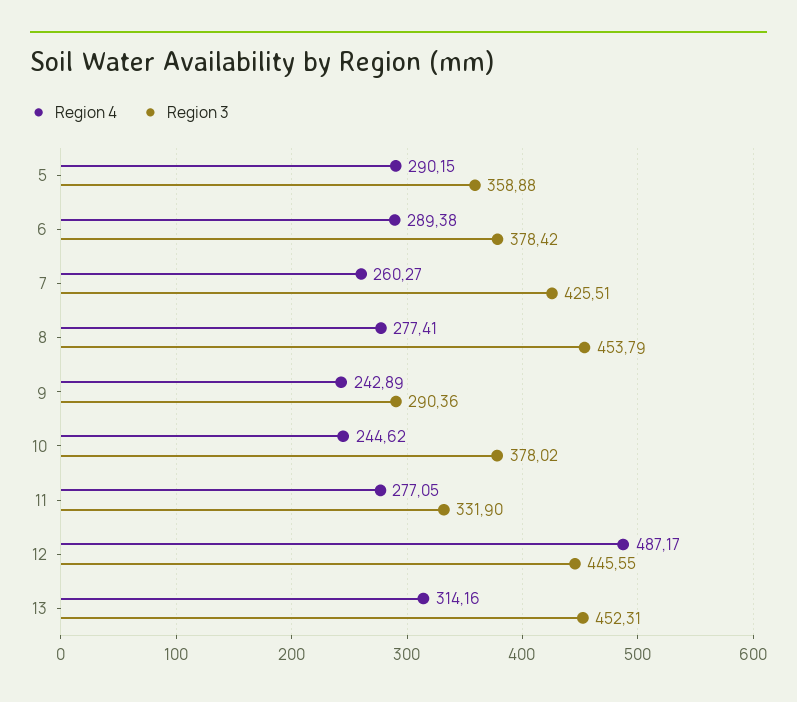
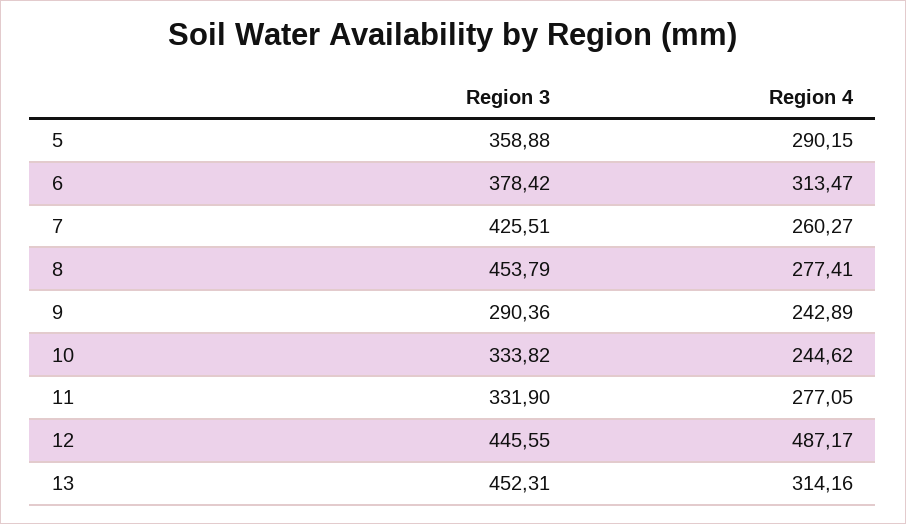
  {
    "Region 4": {
      "5": 290.15,
-     "6": 289.38,
+     "6": 313.47,
      "7": 260.27,
      "8": 277.41,
      "9": 242.89,
      "10": 244.62,
      "11": 277.05,
      "12": 487.17,
      "13": 314.16
    },
    "Region 3": {
      "5": 358.88,
      "6": 378.42,
      "7": 425.51,
      "8": 453.79,
      "9": 290.36,
-     "10": 378.02,
+     "10": 333.82,
      "11": 331.9,
      "12": 445.55,
      "13": 452.31
    }
  }

